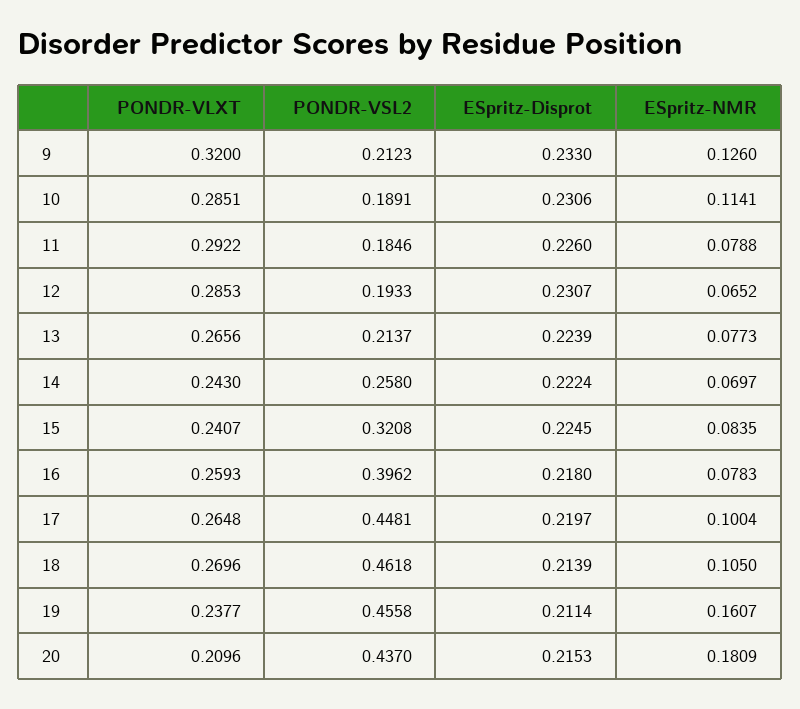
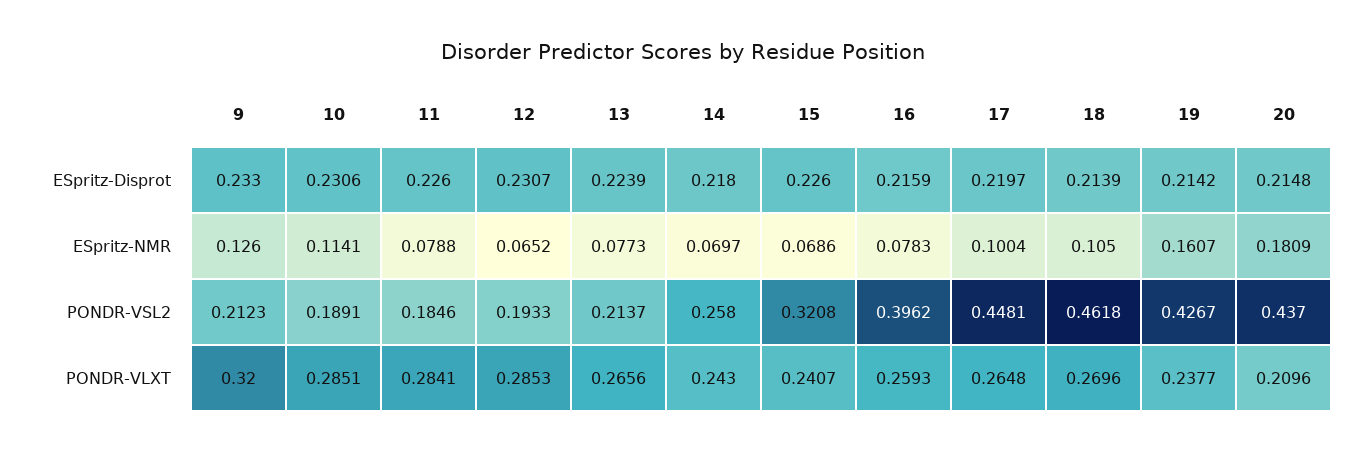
  {
    "PONDR-VLXT": {
      "9": 0.32,
      "10": 0.2851,
-     "11": 0.2922,
+     "11": 0.2841,
      "12": 0.2853,
      "13": 0.2656,
      "14": 0.243,
      "15": 0.2407,
      "16": 0.2593,
      "17": 0.2648,
      "18": 0.2696,
      "19": 0.2377,
      "20": 0.2096
    },
    "PONDR-VSL2": {
      "9": 0.2123,
      "10": 0.1891,
      "11": 0.1846,
      "12": 0.1933,
      "13": 0.2137,
      "14": 0.258,
      "15": 0.3208,
      "16": 0.3962,
      "17": 0.4481,
      "18": 0.4618,
-     "19": 0.4558,
+     "19": 0.4267,
      "20": 0.437
    },
    "ESpritz-Disprot": {
      "9": 0.233,
      "10": 0.2306,
      "11": 0.226,
      "12": 0.2307,
      "13": 0.2239,
-     "14": 0.2224,
+     "14": 0.218,
-     "15": 0.2245,
+     "15": 0.226,
-     "16": 0.218,
+     "16": 0.2159,
      "17": 0.2197,
      "18": 0.2139,
-     "19": 0.2114,
+     "19": 0.2142,
-     "20": 0.2153
+     "20": 0.2148
    },
    "ESpritz-NMR": {
      "9": 0.126,
      "10": 0.1141,
      "11": 0.0788,
      "12": 0.0652,
      "13": 0.0773,
      "14": 0.0697,
-     "15": 0.0835,
+     "15": 0.0686,
      "16": 0.0783,
      "17": 0.1004,
      "18": 0.105,
      "19": 0.1607,
      "20": 0.1809
    }
  }

